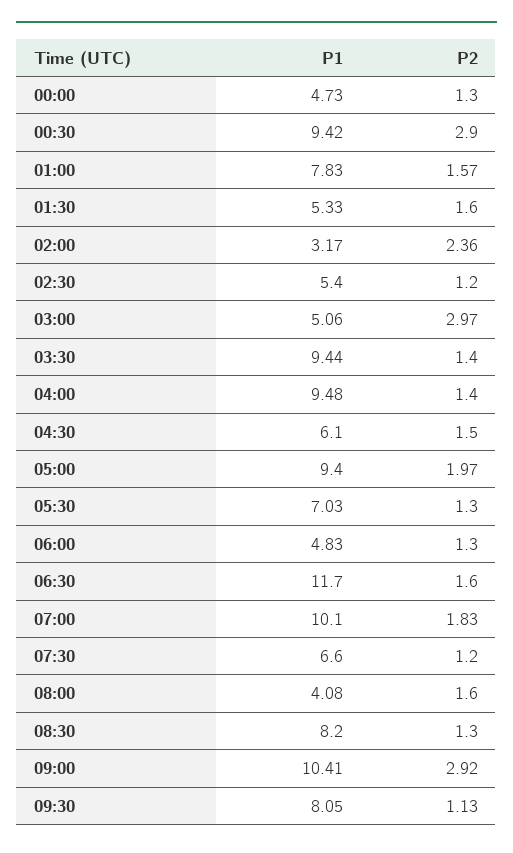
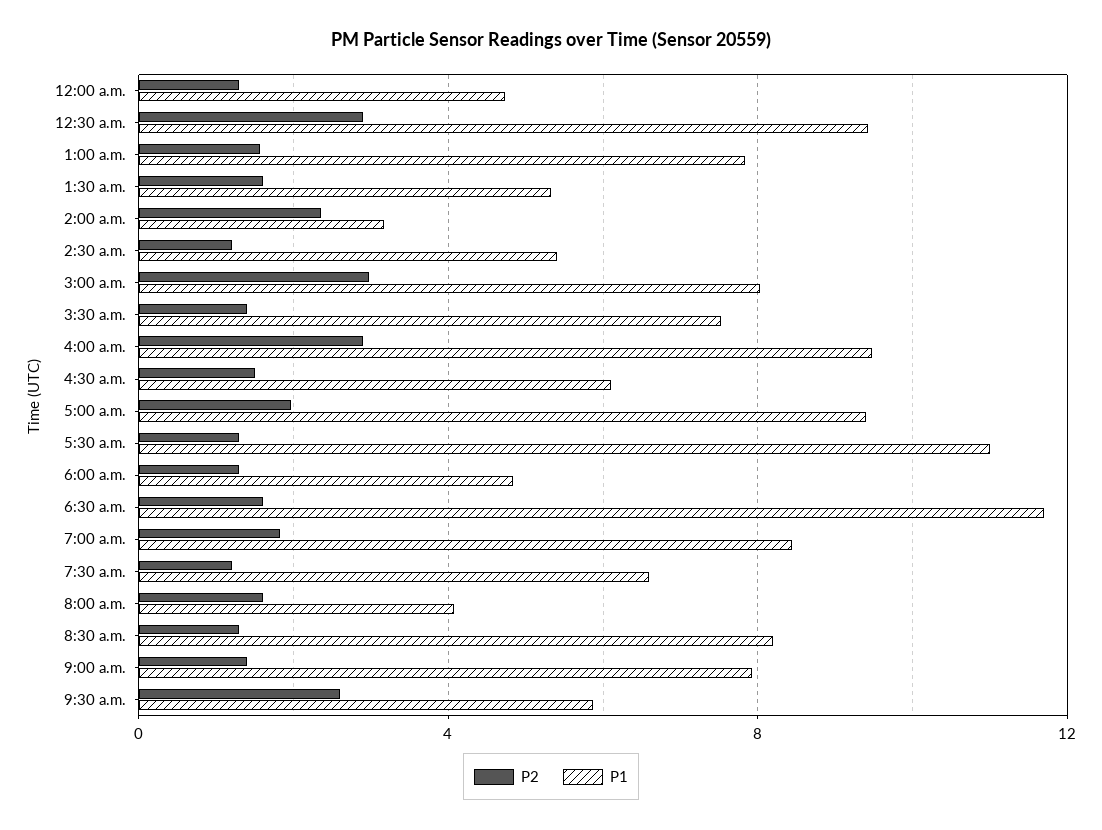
  {
    "P1": {
      "00:00": 4.73,
      "00:30": 9.42,
      "01:00": 7.83,
      "01:30": 5.33,
      "02:00": 3.17,
      "02:30": 5.4,
-     "03:00": 5.06,
+     "03:00": 8,
-     "03:30": 9.44,
+     "03:30": 7.5,
      "04:00": 9.48,
      "04:30": 6.1,
      "05:00": 9.4,
-     "05:30": 7.03,
+     "05:30": 11,
      "06:00": 4.83,
      "06:30": 11.7,
-     "07:00": 10.1,
+     "07:00": 8.5,
      "07:30": 6.6,
      "08:00": 4.08,
      "08:30": 8.2,
-     "09:00": 10.41,
+     "09:00": 8,
-     "09:30": 8.05
+     "09:30": 6
    },
    "P2": {
      "00:00": 1.3,
      "00:30": 2.9,
      "01:00": 1.57,
      "01:30": 1.6,
      "02:00": 2.36,
      "02:30": 1.2,
      "03:00": 2.97,
      "03:30": 1.4,
-     "04:00": 1.4,
+     "04:00": 3,
      "04:30": 1.5,
      "05:00": 1.97,
      "05:30": 1.3,
      "06:00": 1.3,
      "06:30": 1.6,
      "07:00": 1.83,
      "07:30": 1.2,
      "08:00": 1.6,
      "08:30": 1.3,
-     "09:00": 2.92,
+     "09:00": 1.5,
-     "09:30": 1.13
+     "09:30": 2.5
    }
  }

